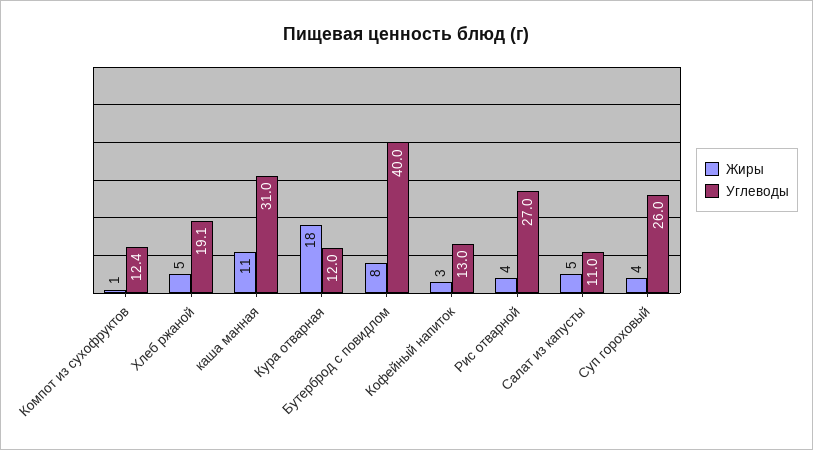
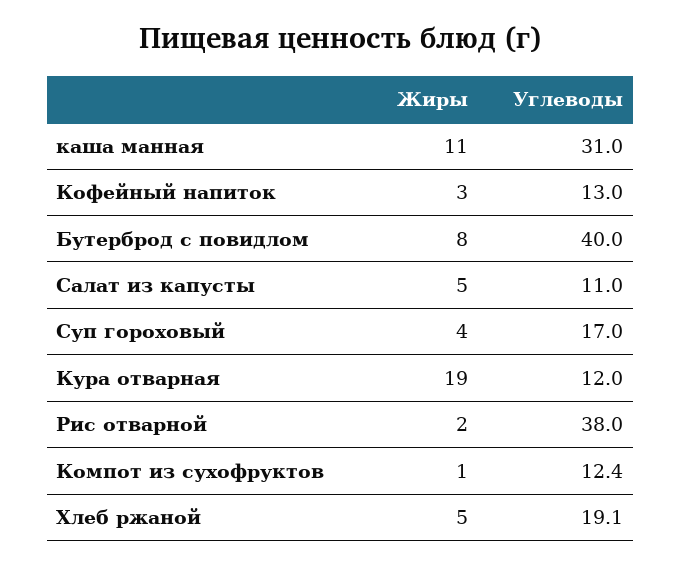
  {
    "Жиры": {
      "Компот из сухофруктов": 1,
      "Хлеб ржаной": 5,
      "каша манная": 11,
-     "Кура отварная": 18,
+     "Кура отварная": 19,
      "Бутерброд с повидлом": 8,
      "Кофейный напиток": 3,
-     "Рис отварной": 4,
+     "Рис отварной": 2,
      "Салат из капусты": 5,
      "Суп гороховый": 4
    },
    "Углеводы": {
      "Компот из сухофруктов": 12.4,
      "Хлеб ржаной": 19.1,
      "каша манная": 31,
      "Кура отварная": 12,
      "Бутерброд с повидлом": 40,
      "Кофейный напиток": 13,
-     "Рис отварной": 27,
+     "Рис отварной": 38,
      "Салат из капусты": 11,
-     "Суп гороховый": 26
+     "Суп гороховый": 17
    }
  }

